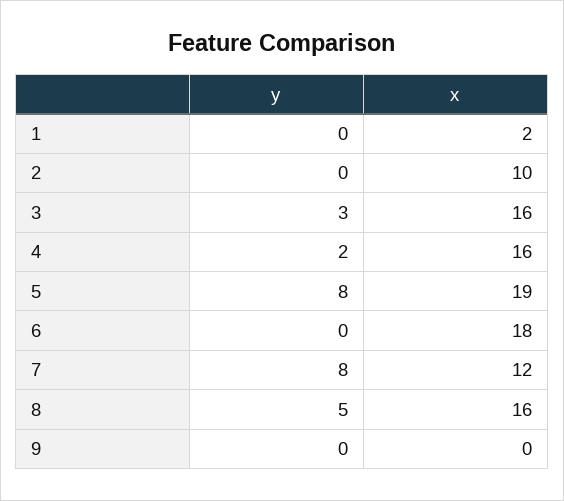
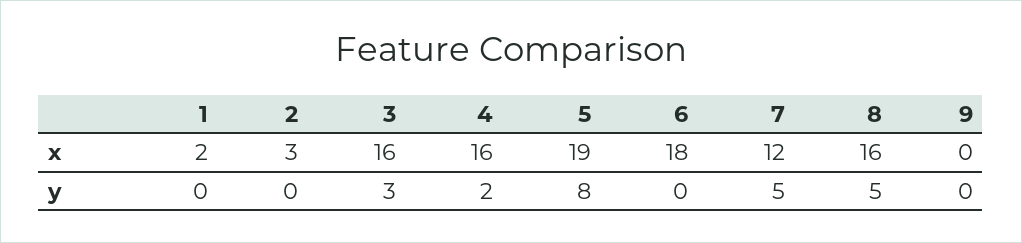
  {
    "y": {
      "1": 0,
      "2": 0,
      "3": 3,
      "4": 2,
      "5": 8,
      "6": 0,
-     "7": 8,
+     "7": 5,
      "8": 5,
      "9": 0
    },
    "x": {
      "1": 2,
-     "2": 10,
+     "2": 3,
      "3": 16,
      "4": 16,
      "5": 19,
      "6": 18,
      "7": 12,
      "8": 16,
      "9": 0
    }
  }

